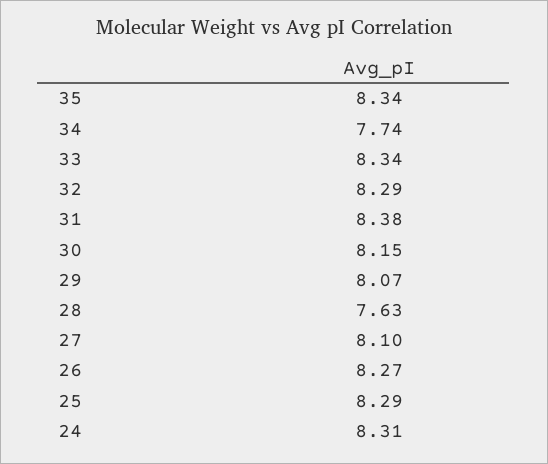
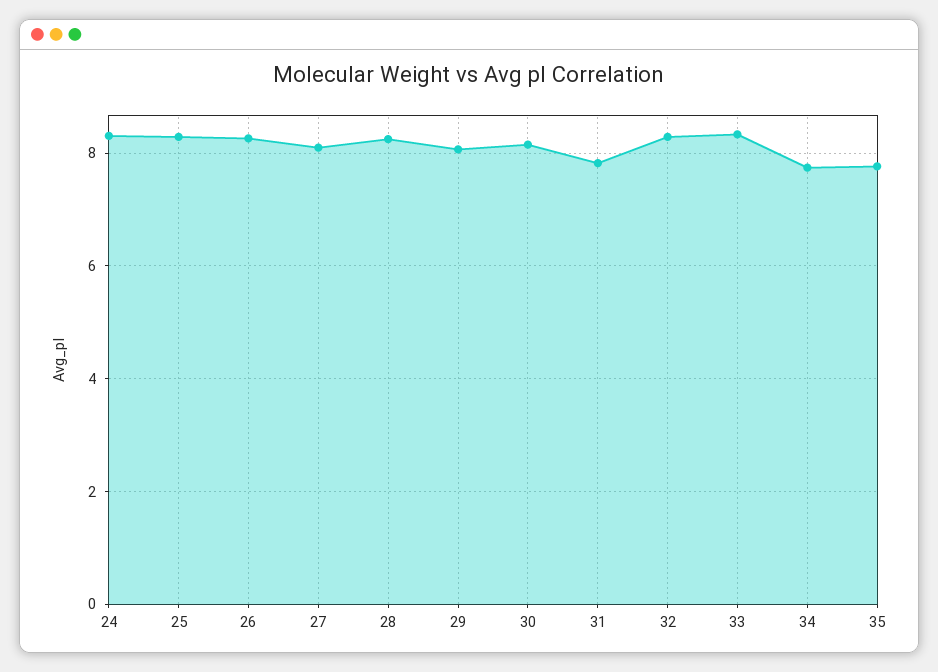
  {
-   "35": 8.34,
+   "35": 7.8,
    "34": 7.74,
    "33": 8.34,
    "32": 8.29,
-   "31": 8.38,
+   "31": 7.8,
    "30": 8.15,
    "29": 8.07,
-   "28": 7.63,
+   "28": 8.2,
    "27": 8.1,
    "26": 8.27,
    "25": 8.29,
    "24": 8.31
  }

